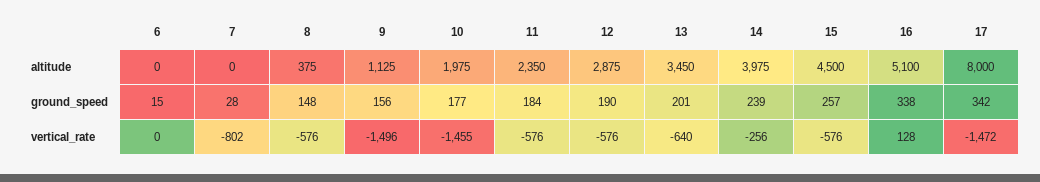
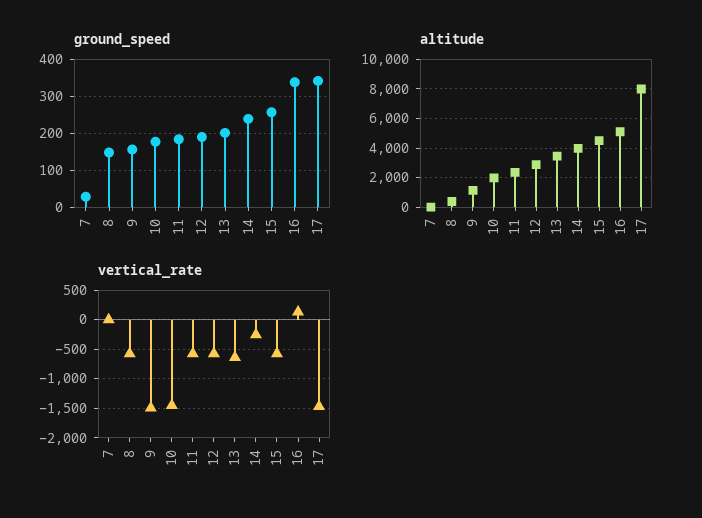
  {
    "altitude": {
-     "6": 0,
      "7": 0,
      "8": 375,
      "9": 1125,
      "10": 1975,
      "11": 2350,
      "12": 2875,
      "13": 3450,
      "14": 3975,
      "15": 4500,
      "16": 5100,
      "17": 8000
    },
    "ground_speed": {
-     "6": 15,
      "7": 28,
      "8": 148,
      "9": 156,
      "10": 177,
      "11": 184,
      "12": 190,
      "13": 201,
      "14": 239,
      "15": 257,
      "16": 338,
      "17": 342
    },
    "vertical_rate": {
-     "6": 0,
-     "7": -802,
+     "7": 0,
      "8": -576,
      "9": -1496,
      "10": -1455,
      "11": -576,
      "12": -576,
      "13": -640,
      "14": -256,
      "15": -576,
      "16": 128,
      "17": -1472
    }
  }

